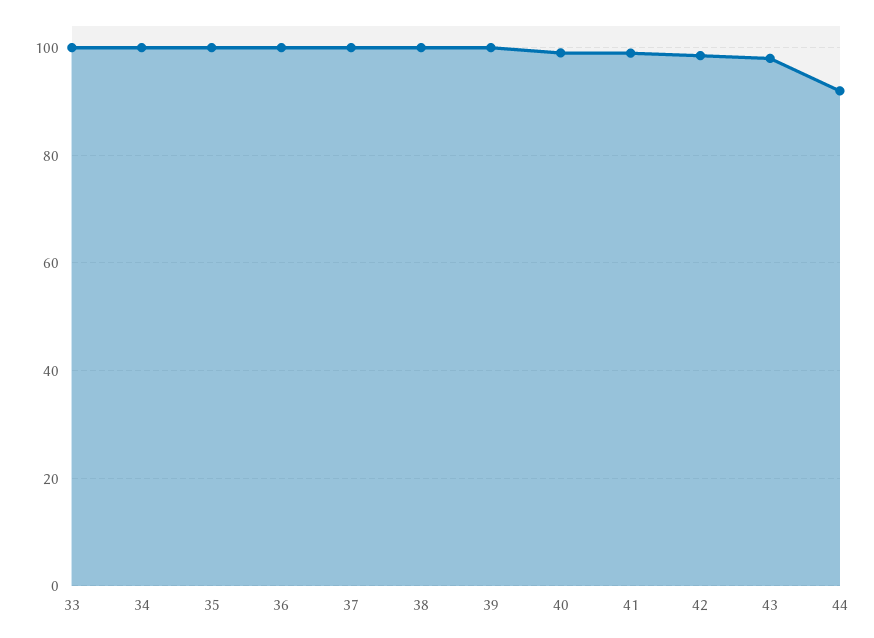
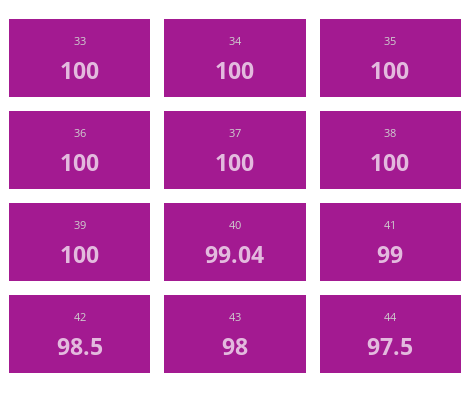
  {
    "33": 100,
    "34": 100,
    "35": 100,
    "36": 100,
    "37": 100,
    "38": 100,
    "39": 100,
    "40": 99.04,
    "41": 99,
    "42": 98.5,
    "43": 98,
-   "44": 92
+   "44": 97.5
  }

